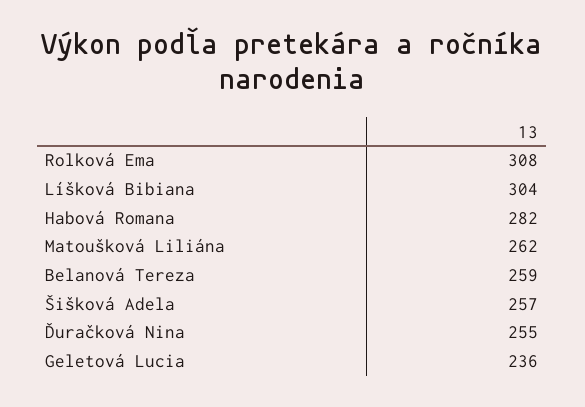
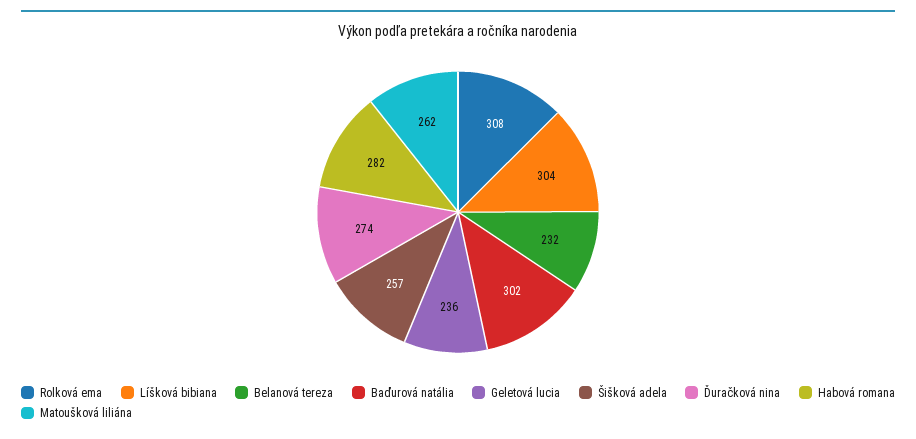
  {
    "Rolková Ema": 308,
    "Líšková Bibiana": 304,
    "Habová Romana": 282,
    "Matoušková Liliána": 262,
-   "Belanová Tereza": 259,
+   "Belanová Tereza": 232,
    "Šišková Adela": 257,
-   "Ďuračková Nina": 255,
+   "Ďuračková Nina": 274,
-   "Geletová Lucia": 236
+   "Geletová Lucia": 236,
+   "Baďurová natália": 302
  }

